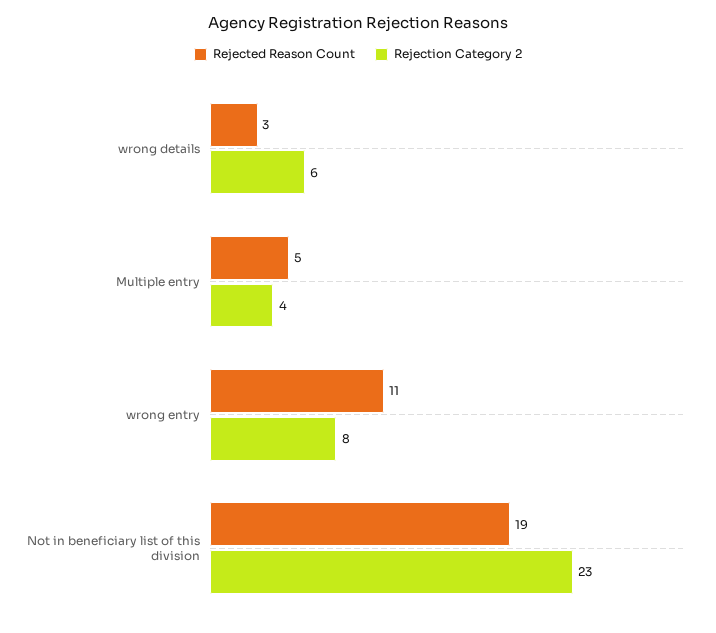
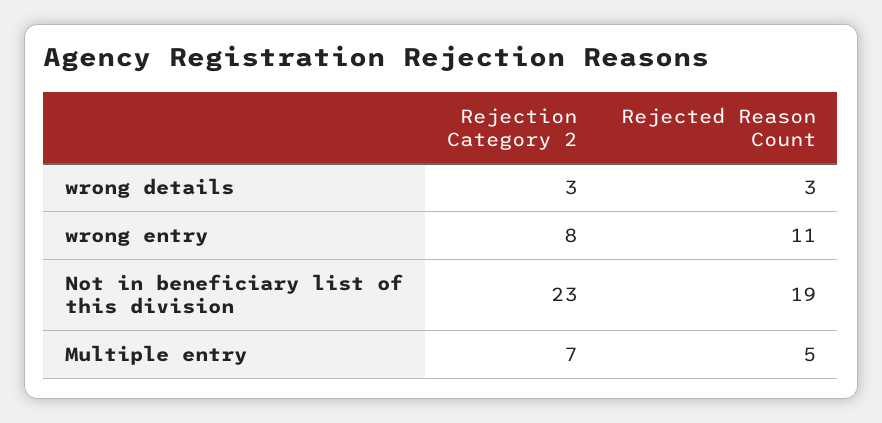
  {
    "Rejected Reason Count": {
      "wrong details": 3,
      "Multiple entry": 5,
      "wrong entry": 11,
      "Not in beneficiary list of this division": 19
    },
    "Rejection Category 2": {
-     "wrong details": 6,
+     "wrong details": 3,
-     "Multiple entry": 4,
+     "Multiple entry": 7,
      "wrong entry": 8,
      "Not in beneficiary list of this division": 23
    }
  }

